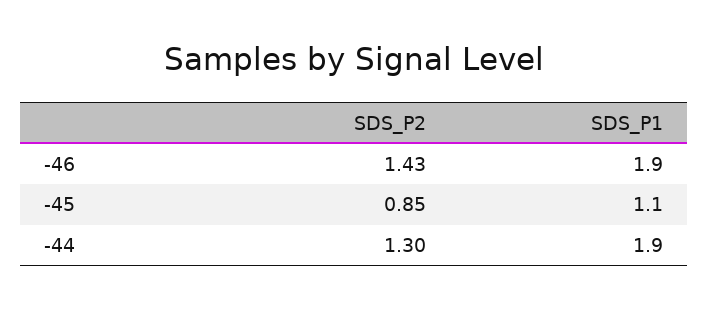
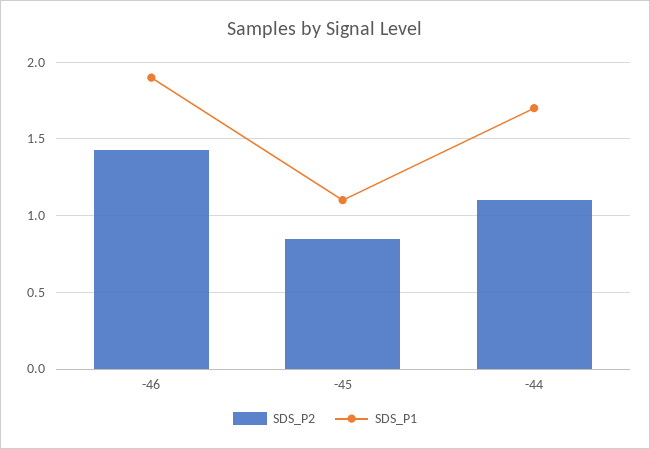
  {
    "SDS_P2": {
      "-46": 1.43,
      "-45": 0.85,
-     "-44": 1.3
+     "-44": 1.1
    },
    "SDS_P1": {
      "-46": 1.9,
      "-45": 1.1,
-     "-44": 1.9
+     "-44": 1.7
    }
  }

